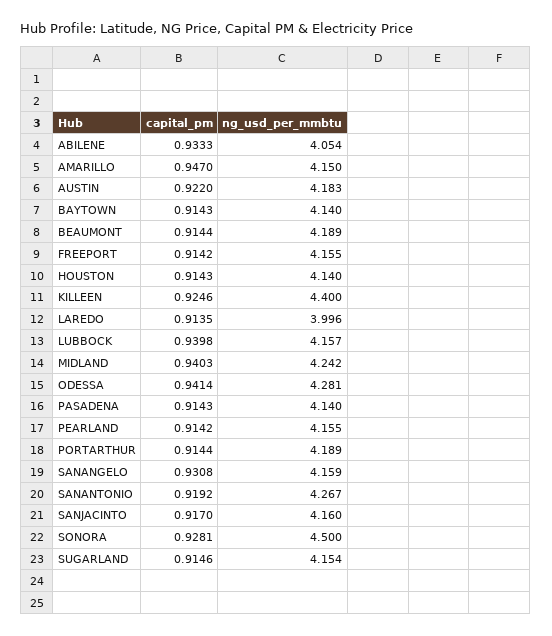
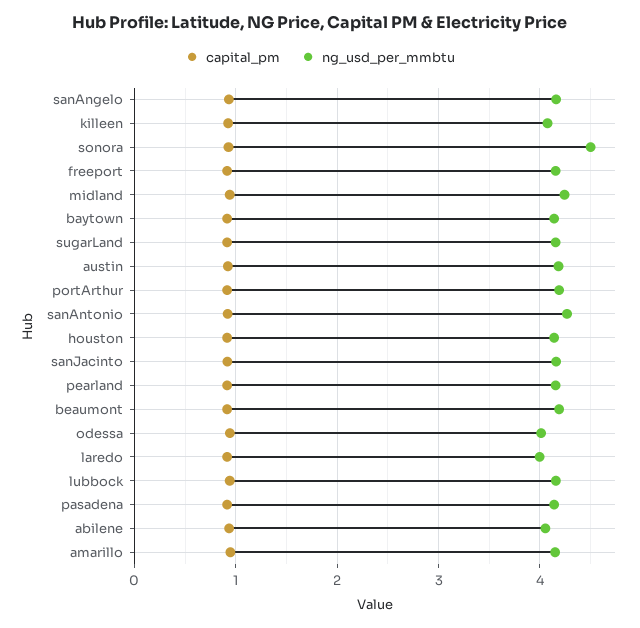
  {
    "capital_pm": {
      "ABILENE": 0.9333,
      "AMARILLO": 0.947,
      "AUSTIN": 0.922,
      "BAYTOWN": 0.9143,
      "BEAUMONT": 0.9144,
      "FREEPORT": 0.9142,
      "HOUSTON": 0.9143,
      "KILLEEN": 0.9246,
      "LAREDO": 0.9135,
      "LUBBOCK": 0.9398,
      "MIDLAND": 0.9403,
      "ODESSA": 0.9414,
      "PASADENA": 0.9143,
      "PEARLAND": 0.9142,
      "PORTARTHUR": 0.9144,
      "SANANGELO": 0.9308,
      "SANANTONIO": 0.9192,
      "SANJACINTO": 0.917,
      "SONORA": 0.9281,
      "SUGARLAND": 0.9146
    },
    "ng_usd_per_mmbtu": {
      "ABILENE": 4.054,
      "AMARILLO": 4.15,
      "AUSTIN": 4.183,
      "BAYTOWN": 4.14,
      "BEAUMONT": 4.189,
      "FREEPORT": 4.155,
      "HOUSTON": 4.14,
-     "KILLEEN": 4.4,
+     "KILLEEN": 4.1,
      "LAREDO": 3.996,
      "LUBBOCK": 4.157,
      "MIDLAND": 4.242,
-     "ODESSA": 4.281,
+     "ODESSA": 4,
      "PASADENA": 4.14,
      "PEARLAND": 4.155,
      "PORTARTHUR": 4.189,
      "SANANGELO": 4.159,
      "SANANTONIO": 4.267,
      "SANJACINTO": 4.16,
      "SONORA": 4.5,
      "SUGARLAND": 4.154
    }
  }

